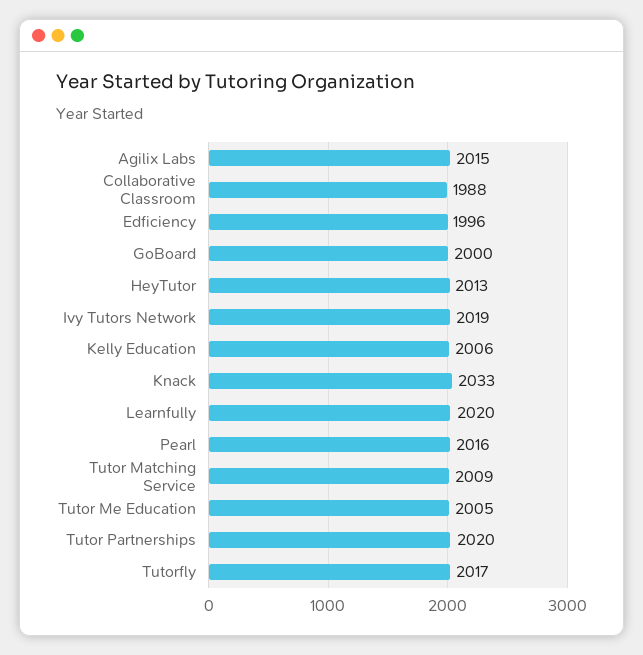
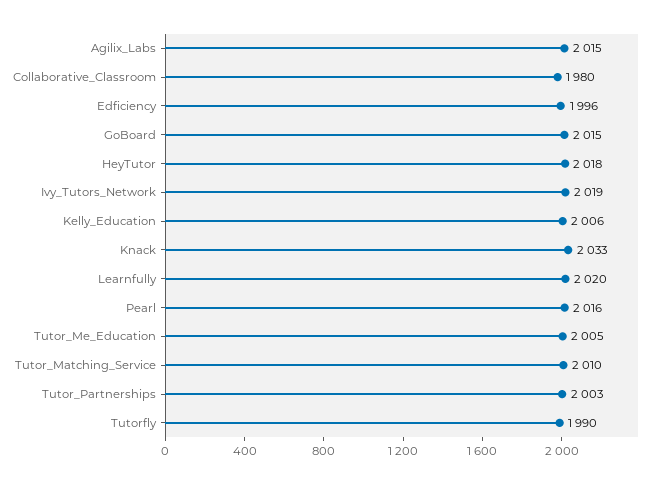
  {
    "Agilix Labs": 2015,
-   "Collaborative Classroom": 1988,
+   "Collaborative Classroom": 1980,
    "Edficiency": 1996,
-   "GoBoard": 2000,
+   "GoBoard": 2015,
-   "HeyTutor": 2013,
+   "HeyTutor": 2018,
    "Ivy Tutors Network": 2019,
    "Kelly Education": 2006,
    "Knack": 2033,
    "Learnfully": 2020,
    "Pearl": 2016,
-   "Tutor Matching Service": 2009,
+   "Tutor Matching Service": 2010,
    "Tutor Me Education": 2005,
-   "Tutor Partnerships": 2020,
+   "Tutor Partnerships": 2003,
-   "Tutorfly": 2017
+   "Tutorfly": 1990
  }

